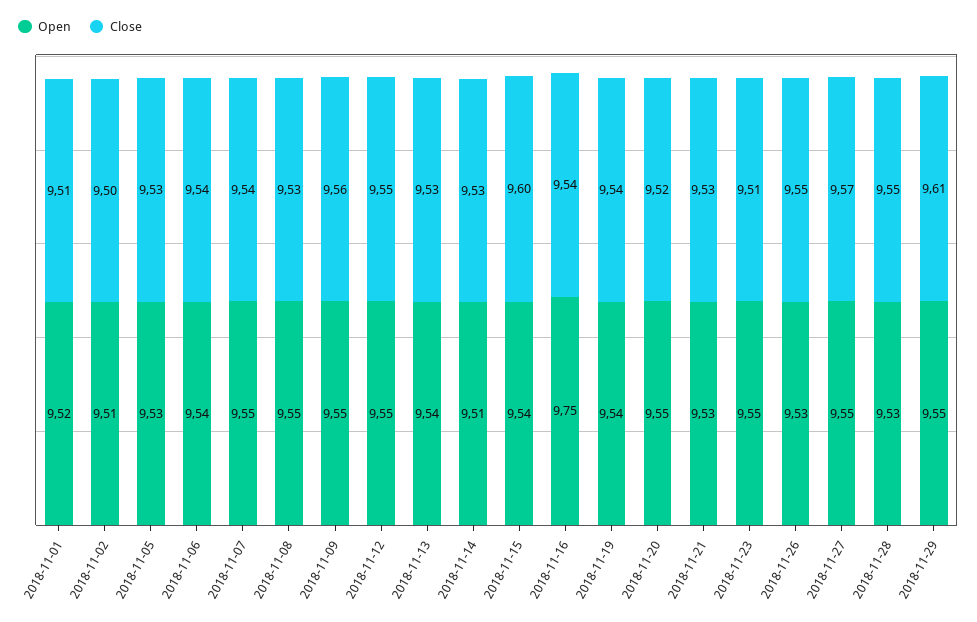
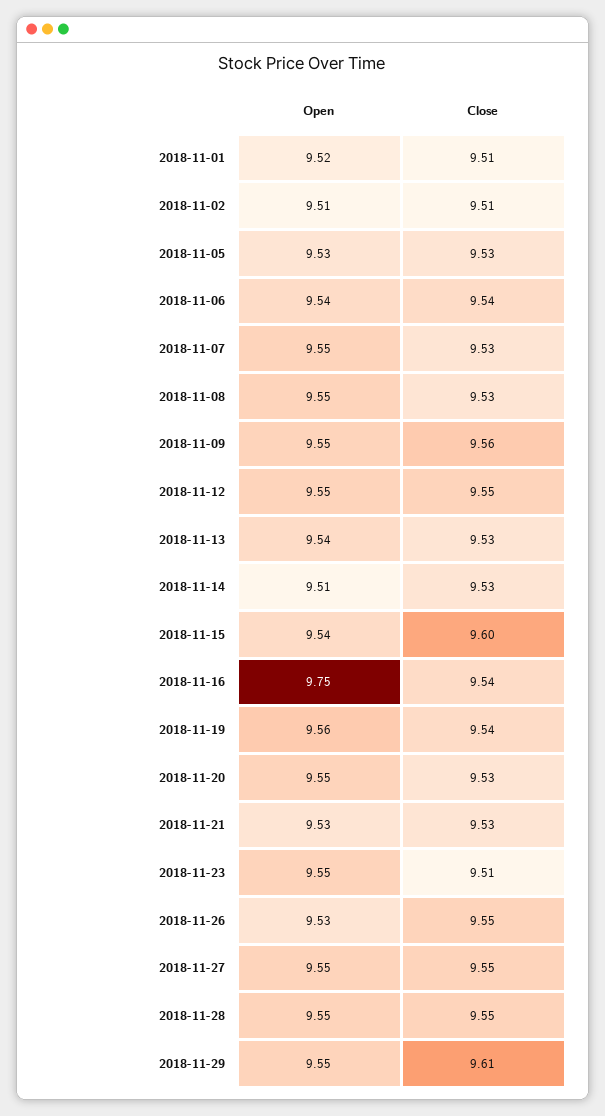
  {
    "Open": {
      "2018-11-01": 9.52,
      "2018-11-02": 9.51,
      "2018-11-05": 9.53,
      "2018-11-06": 9.54,
      "2018-11-07": 9.55,
      "2018-11-08": 9.55,
      "2018-11-09": 9.55,
      "2018-11-12": 9.55,
      "2018-11-13": 9.54,
      "2018-11-14": 9.51,
      "2018-11-15": 9.54,
      "2018-11-16": 9.75,
-     "2018-11-19": 9.54,
+     "2018-11-19": 9.56,
      "2018-11-20": 9.55,
      "2018-11-21": 9.53,
      "2018-11-23": 9.55,
      "2018-11-26": 9.53,
      "2018-11-27": 9.55,
-     "2018-11-28": 9.53,
+     "2018-11-28": 9.55,
      "2018-11-29": 9.55
    },
    "Close": {
      "2018-11-01": 9.51,
-     "2018-11-02": 9.5,
+     "2018-11-02": 9.51,
      "2018-11-05": 9.53,
      "2018-11-06": 9.54,
-     "2018-11-07": 9.54,
+     "2018-11-07": 9.53,
      "2018-11-08": 9.53,
      "2018-11-09": 9.56,
      "2018-11-12": 9.55,
      "2018-11-13": 9.53,
      "2018-11-14": 9.53,
      "2018-11-15": 9.6,
      "2018-11-16": 9.54,
      "2018-11-19": 9.54,
-     "2018-11-20": 9.52,
+     "2018-11-20": 9.53,
      "2018-11-21": 9.53,
      "2018-11-23": 9.51,
      "2018-11-26": 9.55,
-     "2018-11-27": 9.57,
+     "2018-11-27": 9.55,
      "2018-11-28": 9.55,
      "2018-11-29": 9.61
    }
  }

